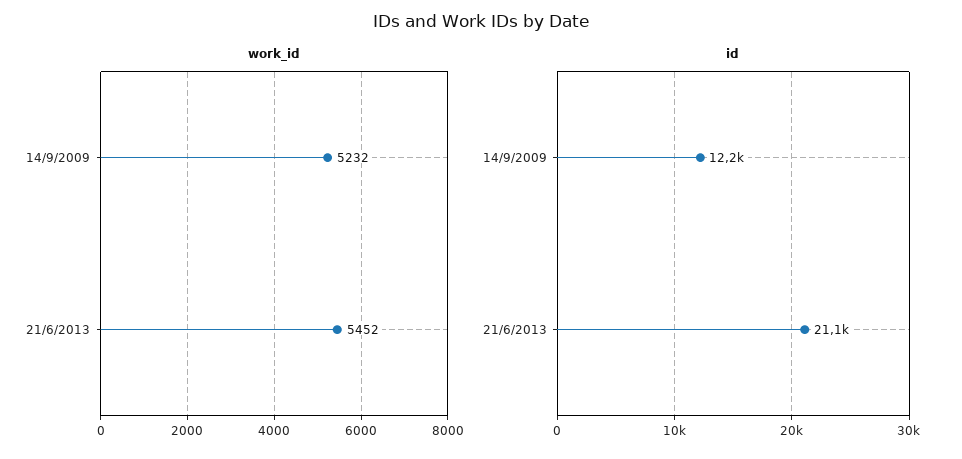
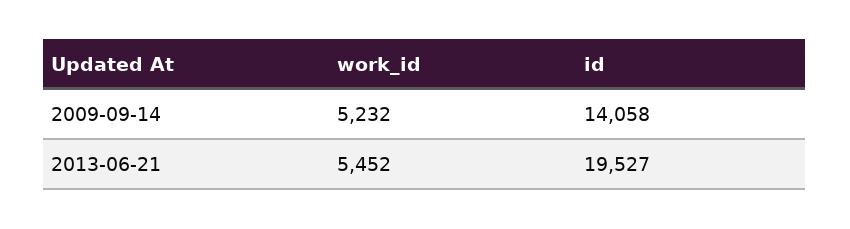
  {
    "work_id": {
      "14/9/2009": 5232,
      "21/6/2013": 5452
    },
    "id": {
-     "14/9/2009": 12200,
+     "14/9/2009": 14058,
-     "21/6/2013": 21100
+     "21/6/2013": 19527
    }
  }

